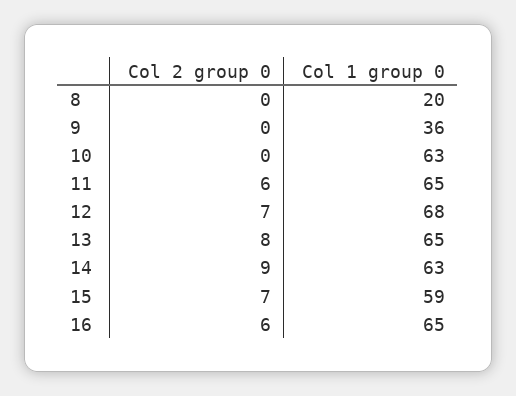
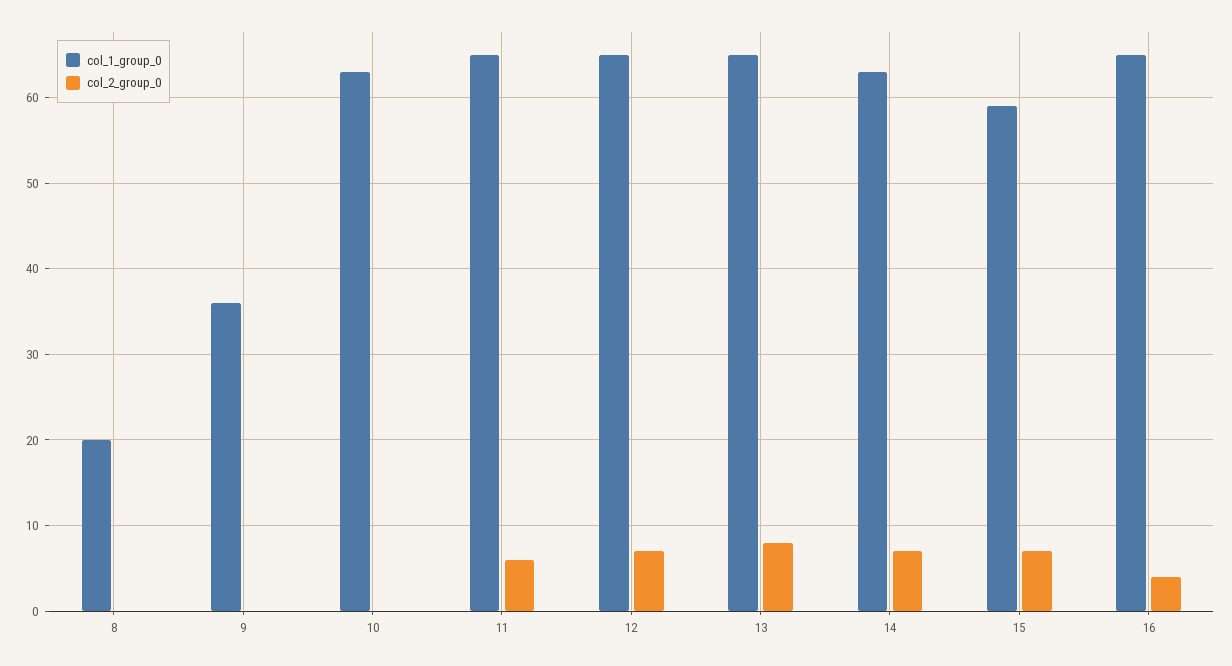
  {
    "Col 2 group 0": {
      "8": 0,
      "9": 0,
      "10": 0,
      "11": 6,
      "12": 7,
      "13": 8,
-     "14": 9,
+     "14": 7,
      "15": 7,
-     "16": 6
+     "16": 4
    },
    "Col 1 group 0": {
      "8": 20,
      "9": 36,
      "10": 63,
      "11": 65,
-     "12": 68,
+     "12": 65,
      "13": 65,
      "14": 63,
      "15": 59,
      "16": 65
    }
  }

